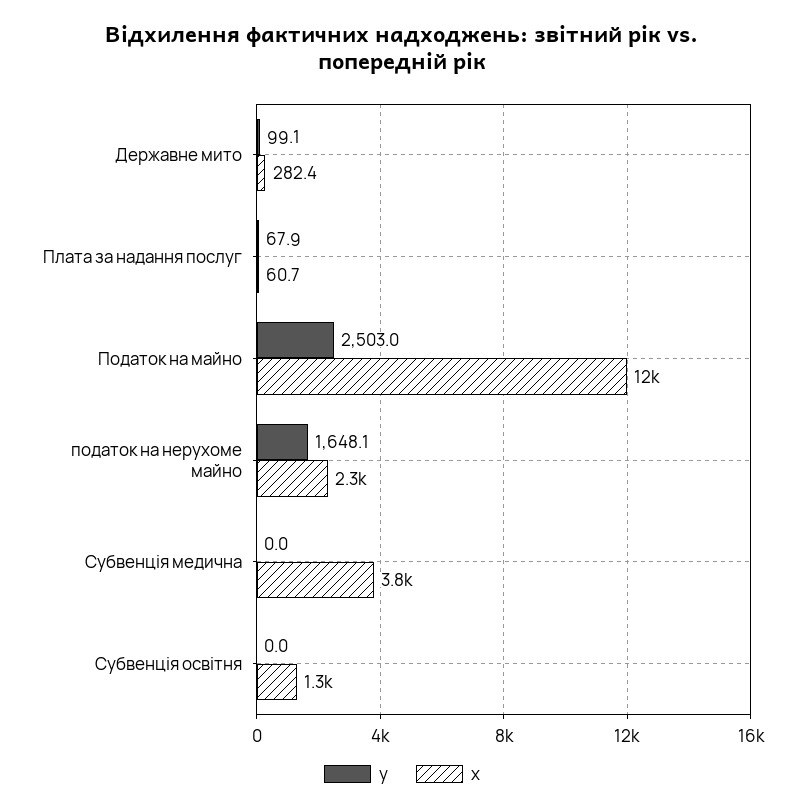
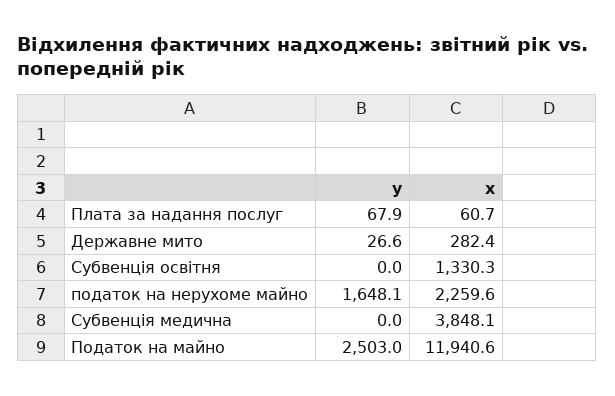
  {
    "y": {
-     "Державне мито": 99.1,
+     "Державне мито": 26.6,
      "Плата за надання послуг": 67.9,
      "Податок на майно": 2503,
      "податок на нерухоме майно": 1648.1,
      "Субвенція медична": 0,
      "Субвенція освітня": 0
    },
    "x": {
      "Державне мито": 282.4,
      "Плата за надання послуг": 60.7,
      "Податок на майно": 11940.6,
      "податок на нерухоме майно": 2259.6,
      "Субвенція медична": 3848.1,
      "Субвенція освітня": 1330.3
    }
  }

